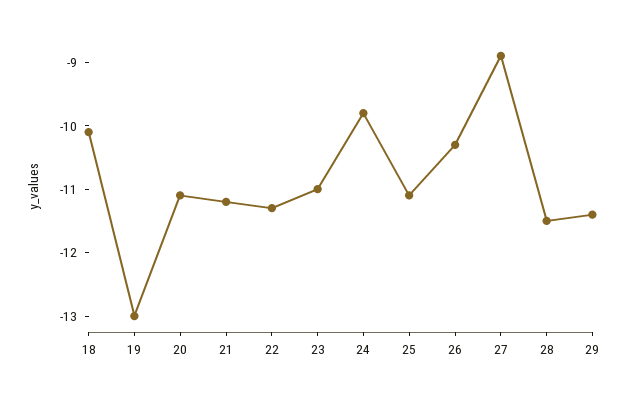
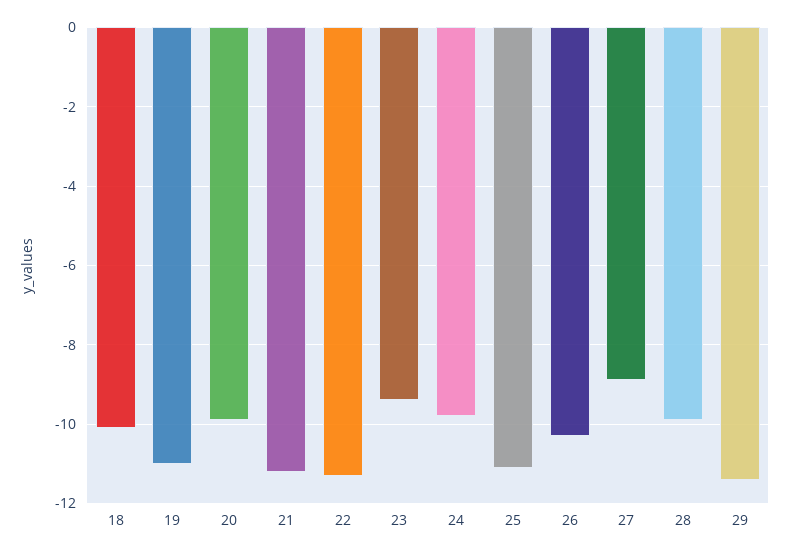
  {
    "18": -10,
-   "19": -13,
+   "19": -11,
-   "20": -11,
+   "20": -10,
    "21": -11,
    "22": -11.5,
-   "23": -11,
+   "23": -9.5,
    "24": -10,
    "25": -11,
    "26": -10.5,
    "27": -9,
-   "28": -11.5,
+   "28": -10,
    "29": -11.5
  }

